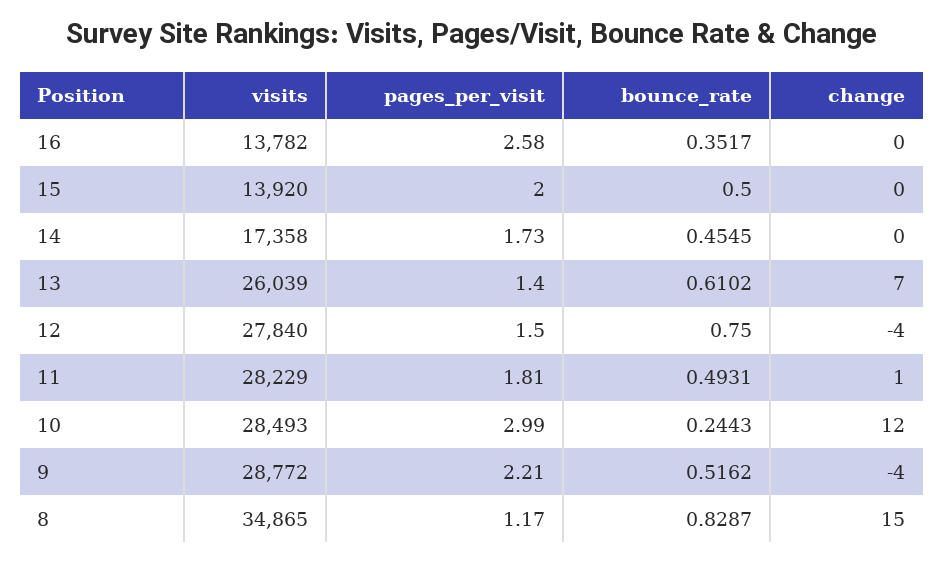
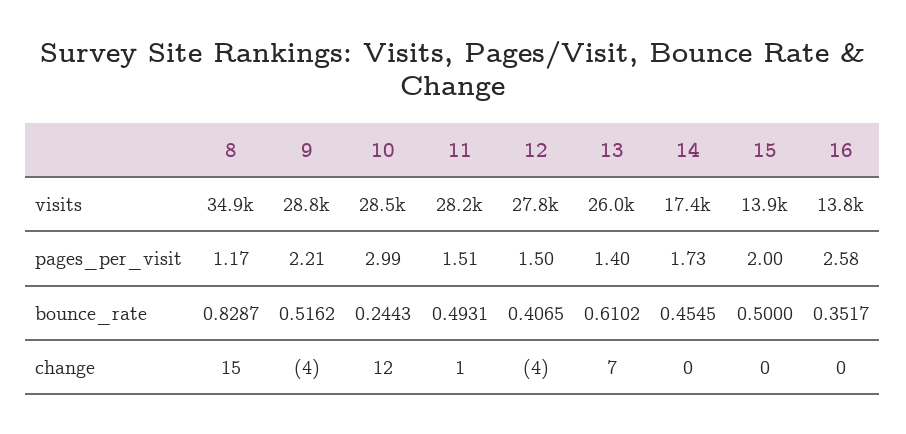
  {
    "visits": {
      "16": 13782,
      "15": 13920,
      "14": 17358,
      "13": 26039,
      "12": 27840,
      "11": 28229,
      "10": 28493,
      "9": 28772,
      "8": 34865
    },
    "pages_per_visit": {
      "16": 2.58,
      "15": 2,
      "14": 1.73,
      "13": 1.4,
      "12": 1.5,
-     "11": 1.81,
+     "11": 1.51,
      "10": 2.99,
      "9": 2.21,
      "8": 1.17
    },
    "bounce_rate": {
      "16": 0.3517,
      "15": 0.5,
      "14": 0.4545,
      "13": 0.6102,
-     "12": 0.75,
+     "12": 0.4065,
      "11": 0.4931,
      "10": 0.2443,
      "9": 0.5162,
      "8": 0.8287
    },
    "change": {
      "16": 0,
      "15": 0,
      "14": 0,
      "13": 7,
      "12": -4,
      "11": 1,
      "10": 12,
      "9": -4,
      "8": 15
    }
  }

